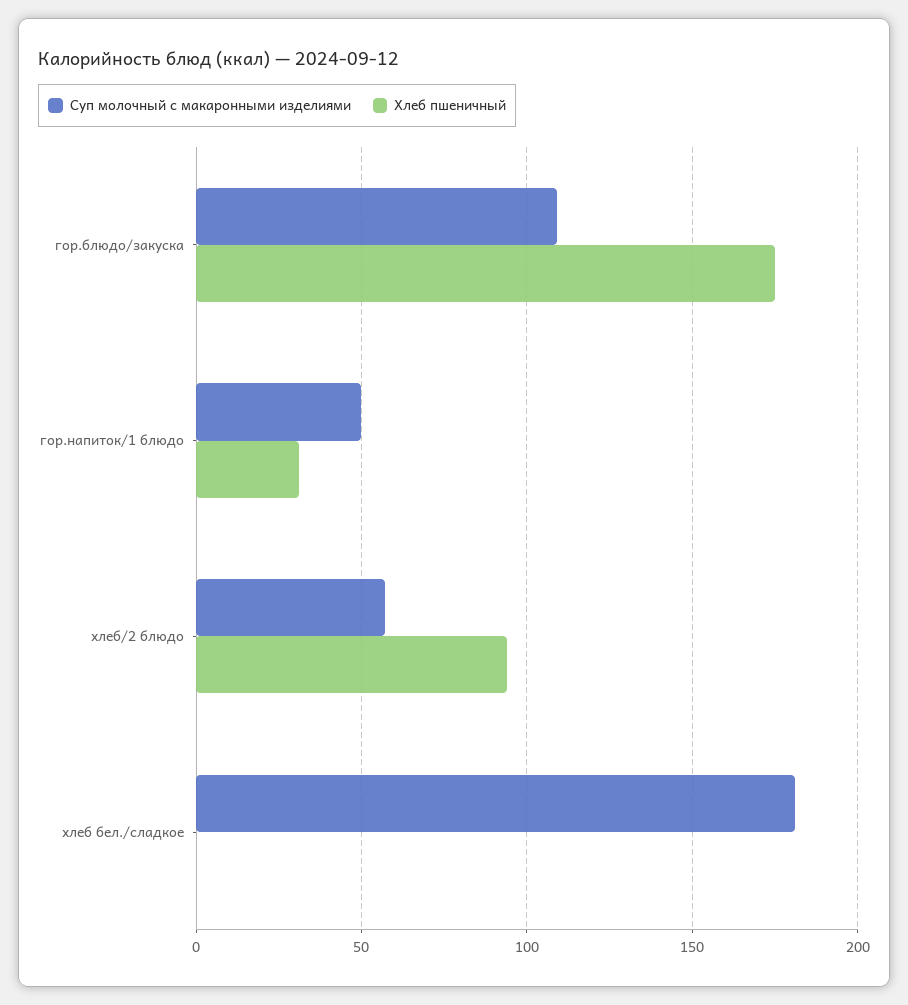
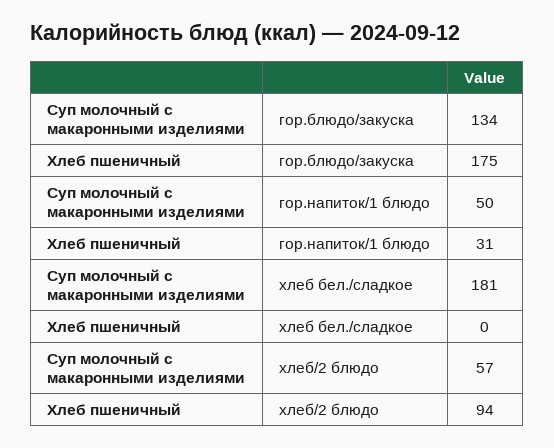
  {
    "Суп молочный с макаронными изделиями": {
-     "гор.блюдо/закуска": 110,
+     "гор.блюдо/закуска": 134,
      "гор.напиток/1 блюдо": 50,
      "хлеб/2 блюдо": 57,
      "хлеб бел./сладкое": 181
    },
    "Хлеб пшеничный": {
      "гор.блюдо/закуска": 175,
      "гор.напиток/1 блюдо": 31,
      "хлеб/2 блюдо": 94,
      "хлеб бел./сладкое": 0
    }
  }

